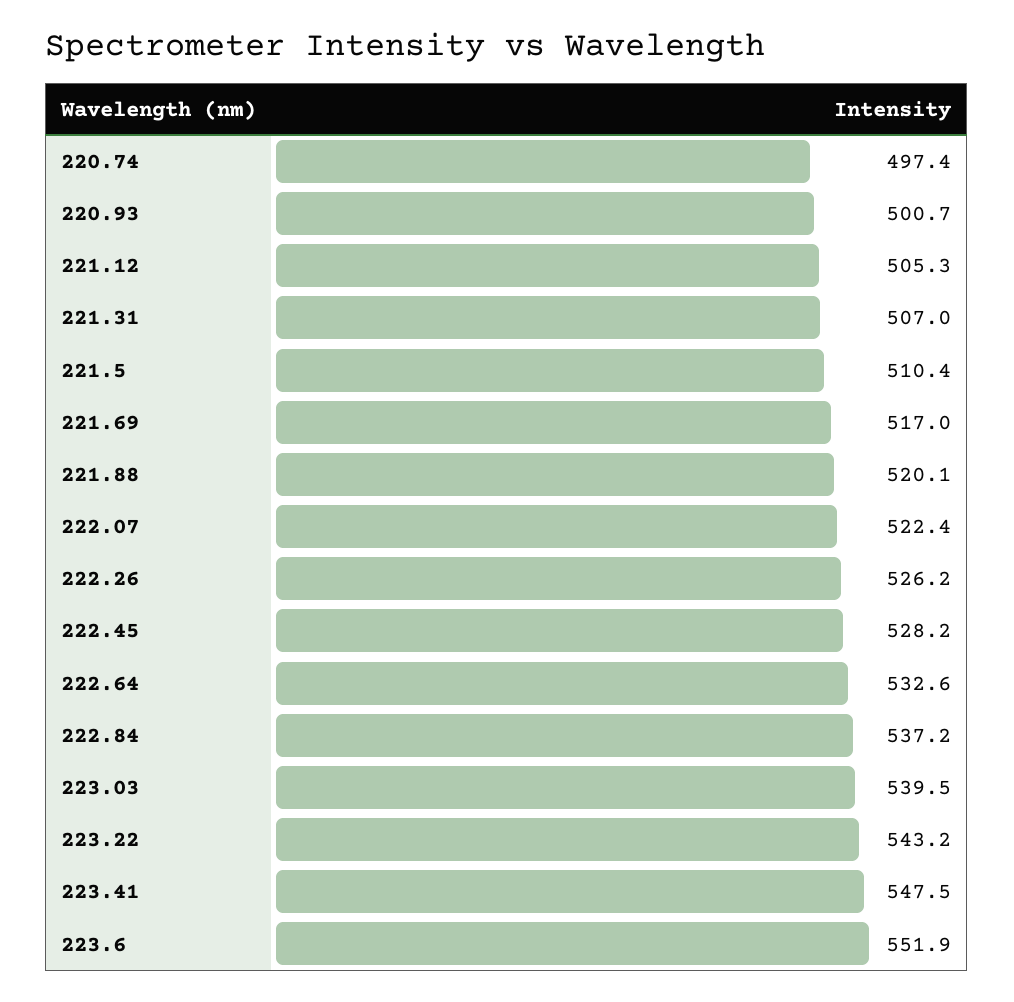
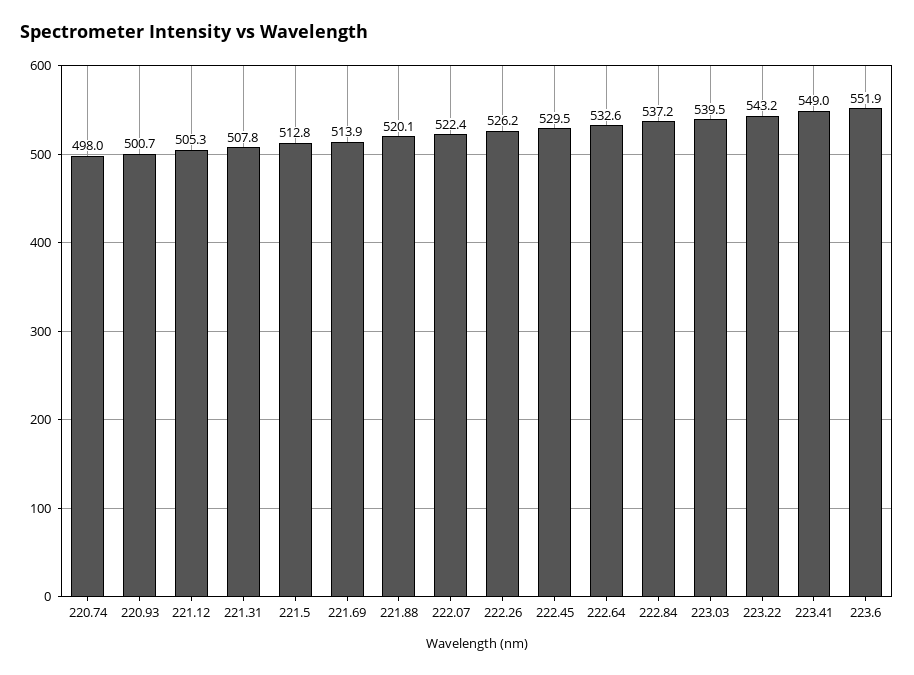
  {
-   "220.74": 497.4,
+   "220.74": 498,
    "220.93": 500.7,
    "221.12": 505.3,
-   "221.31": 507,
+   "221.31": 507.8,
-   "221.5": 510.4,
+   "221.5": 512.8,
-   "221.69": 517,
+   "221.69": 513.9,
    "221.88": 520.1,
    "222.07": 522.4,
    "222.26": 526.2,
-   "222.45": 528.2,
+   "222.45": 529.5,
    "222.64": 532.6,
    "222.84": 537.2,
    "223.03": 539.5,
    "223.22": 543.2,
-   "223.41": 547.5,
+   "223.41": 549,
    "223.6": 551.9
  }

